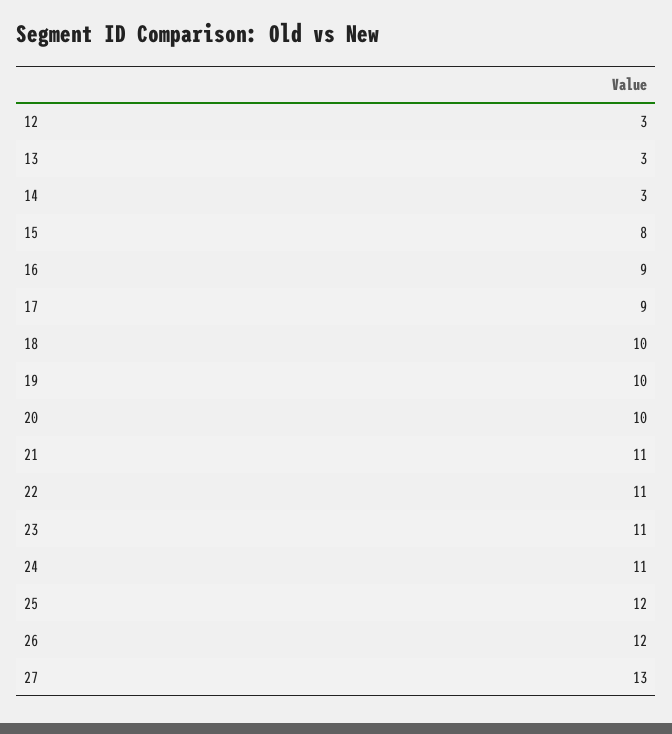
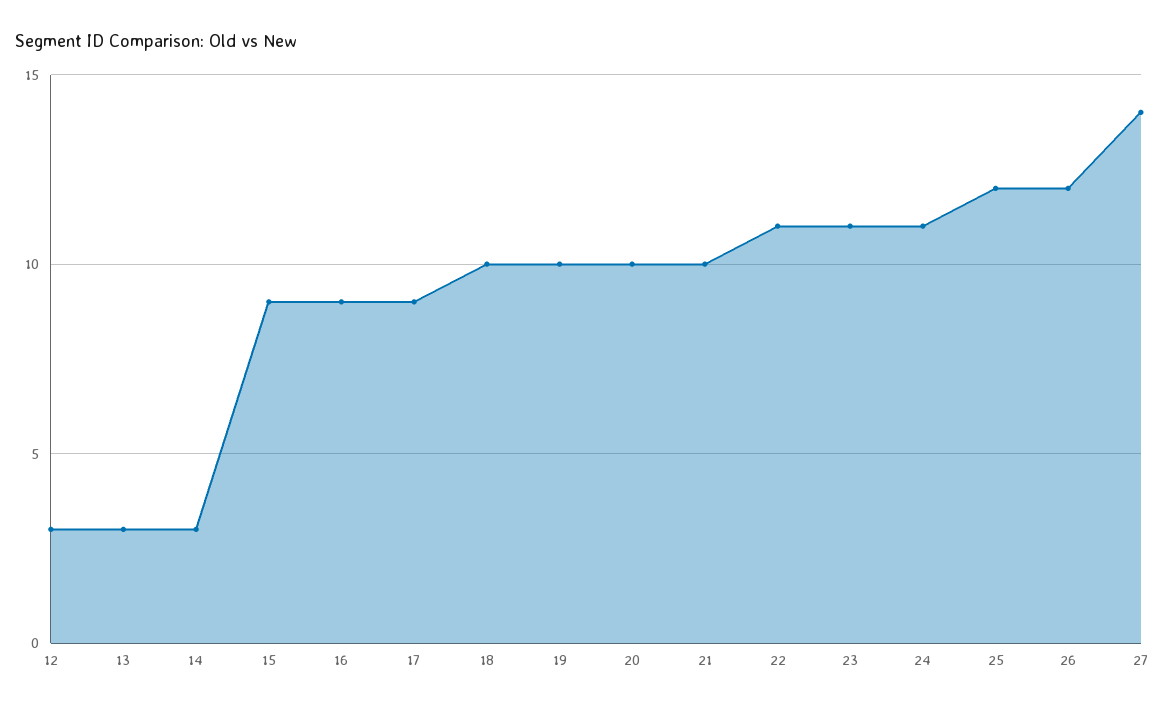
  {
    "12": 3,
    "13": 3,
    "14": 3,
-   "15": 8,
+   "15": 9,
    "16": 9,
    "17": 9,
    "18": 10,
    "19": 10,
    "20": 10,
-   "21": 11,
+   "21": 10,
    "22": 11,
    "23": 11,
    "24": 11,
    "25": 12,
    "26": 12,
-   "27": 13
+   "27": 14
  }

